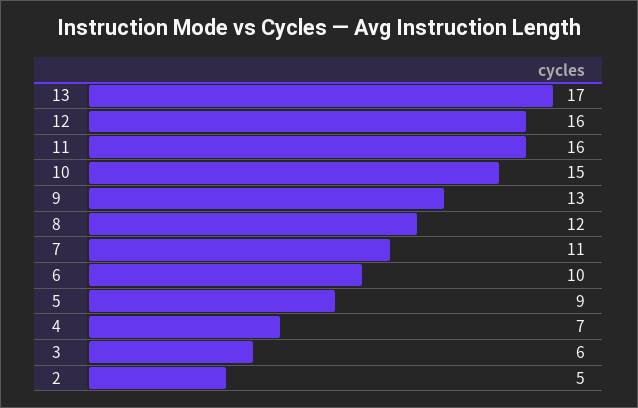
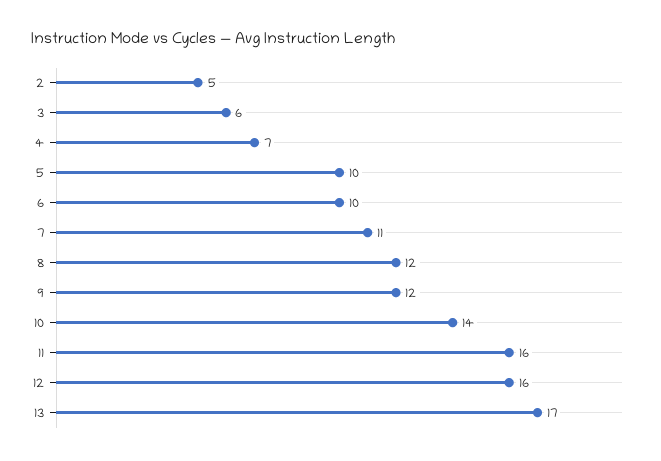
  {
    "13": 17,
    "12": 16,
    "11": 16,
-   "10": 15,
+   "10": 14,
-   "9": 13,
+   "9": 12,
    "8": 12,
    "7": 11,
    "6": 10,
-   "5": 9,
+   "5": 10,
    "4": 7,
    "3": 6,
    "2": 5
  }

